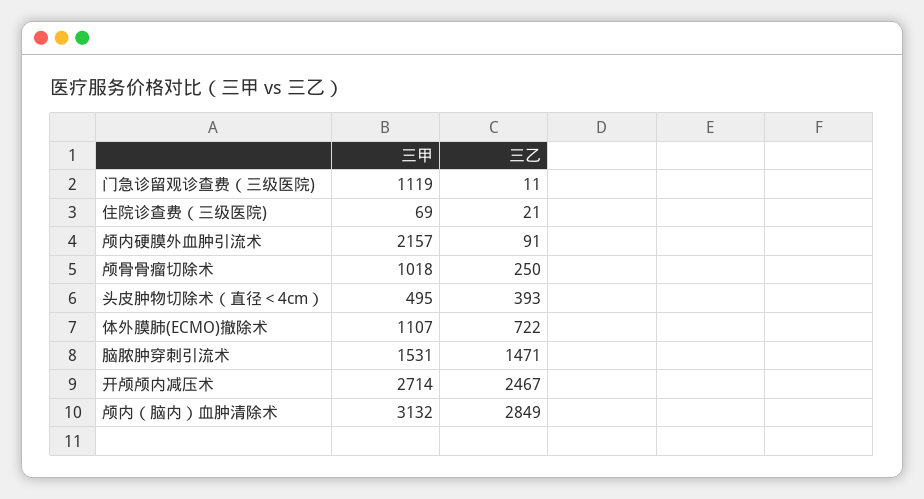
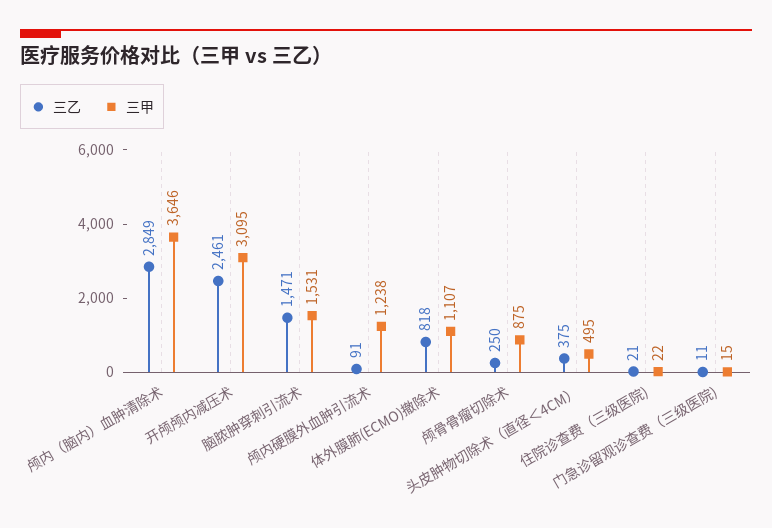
  {
    "三甲": {
-     "门急诊留观诊查费（三级医院)": 1119,
+     "门急诊留观诊查费（三级医院)": 15,
-     "住院诊查费（三级医院)": 69,
+     "住院诊查费（三级医院)": 22,
-     "颅内硬膜外血肿引流术": 2157,
+     "颅内硬膜外血肿引流术": 1238,
-     "颅骨骨瘤切除术": 1018,
+     "颅骨骨瘤切除术": 875,
      "头皮肿物切除术（直径＜4cm）": 495,
      "体外膜肺(ECMO)撤除术": 1107,
      "脑脓肿穿刺引流术": 1531,
-     "开颅颅内减压术": 2714,
+     "开颅颅内减压术": 3095,
-     "颅内（脑内）血肿清除术": 3132
+     "颅内（脑内）血肿清除术": 3646
    },
    "三乙": {
      "门急诊留观诊查费（三级医院)": 11,
      "住院诊查费（三级医院)": 21,
      "颅内硬膜外血肿引流术": 91,
      "颅骨骨瘤切除术": 250,
-     "头皮肿物切除术（直径＜4cm）": 393,
+     "头皮肿物切除术（直径＜4cm）": 375,
-     "体外膜肺(ECMO)撤除术": 722,
+     "体外膜肺(ECMO)撤除术": 818,
      "脑脓肿穿刺引流术": 1471,
-     "开颅颅内减压术": 2467,
+     "开颅颅内减压术": 2461,
      "颅内（脑内）血肿清除术": 2849
    }
  }

